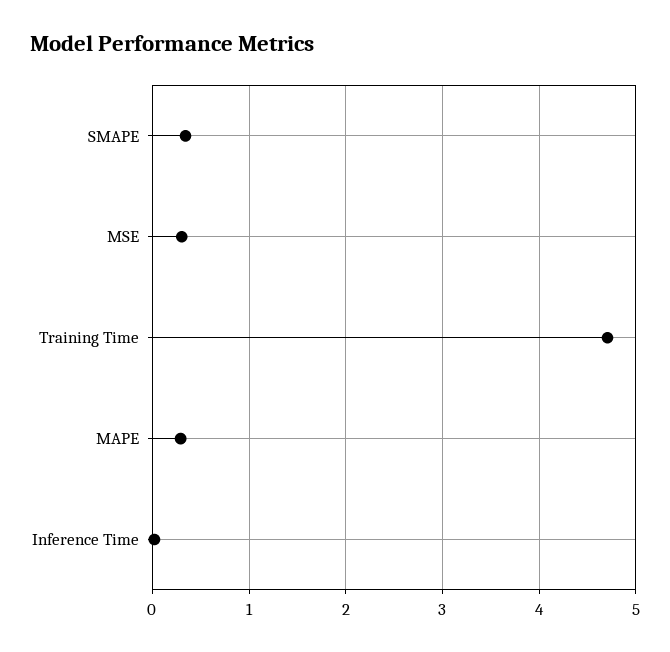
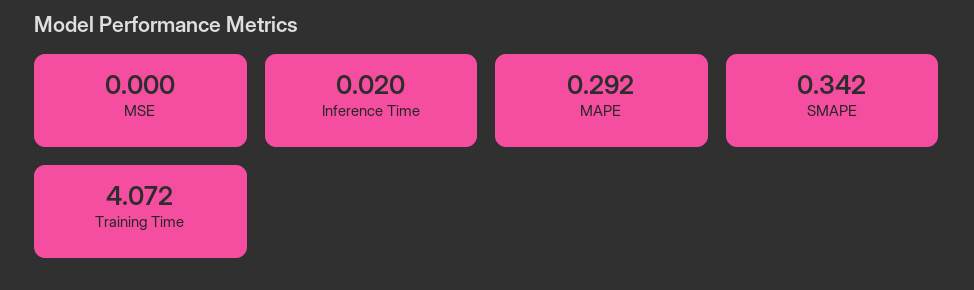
  {
    "SMAPE": 0.342,
-   "MSE": 0.3,
+   "MSE": 0,
-   "Training Time": 4.7,
+   "Training Time": 4.072,
    "MAPE": 0.292,
    "Inference Time": 0.02
  }

